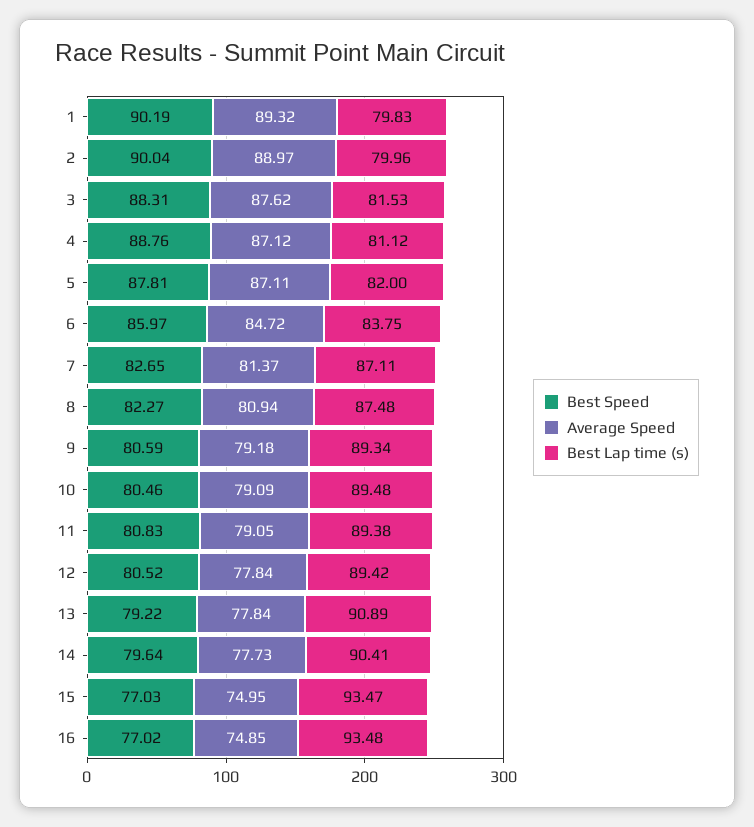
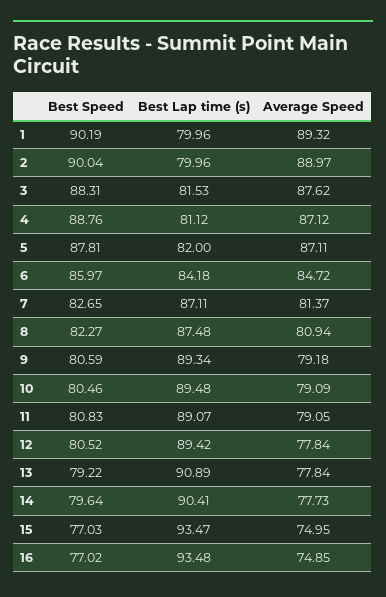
  {
    "Best Speed": {
      "1": 90.19,
      "2": 90.04,
      "3": 88.31,
      "4": 88.76,
      "5": 87.81,
      "6": 85.97,
      "7": 82.65,
      "8": 82.27,
      "9": 80.59,
      "10": 80.46,
      "11": 80.83,
      "12": 80.52,
      "13": 79.22,
      "14": 79.64,
      "15": 77.03,
      "16": 77.02
    },
    "Average Speed": {
      "1": 89.32,
      "2": 88.97,
      "3": 87.62,
      "4": 87.12,
      "5": 87.11,
      "6": 84.72,
      "7": 81.37,
      "8": 80.94,
      "9": 79.18,
      "10": 79.09,
      "11": 79.05,
      "12": 77.84,
      "13": 77.84,
      "14": 77.73,
      "15": 74.95,
      "16": 74.85
    },
    "Best Lap time (s)": {
-     "1": 79.83,
+     "1": 79.96,
      "2": 79.96,
      "3": 81.53,
      "4": 81.12,
      "5": 82,
-     "6": 83.75,
+     "6": 84.18,
      "7": 87.11,
      "8": 87.48,
      "9": 89.34,
      "10": 89.48,
-     "11": 89.38,
+     "11": 89.07,
      "12": 89.42,
      "13": 90.89,
      "14": 90.41,
      "15": 93.47,
      "16": 93.48
    }
  }

